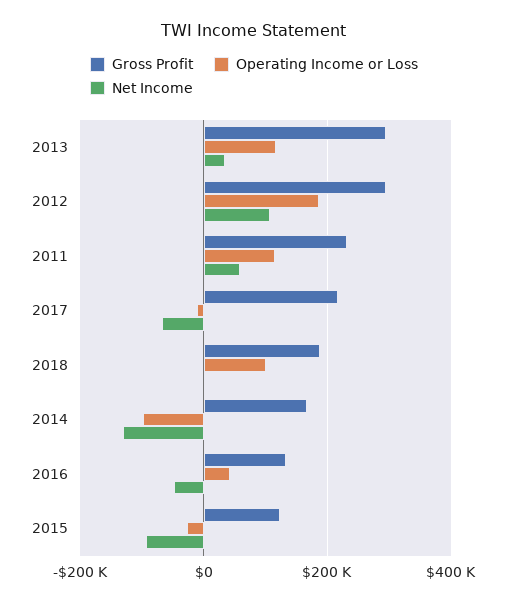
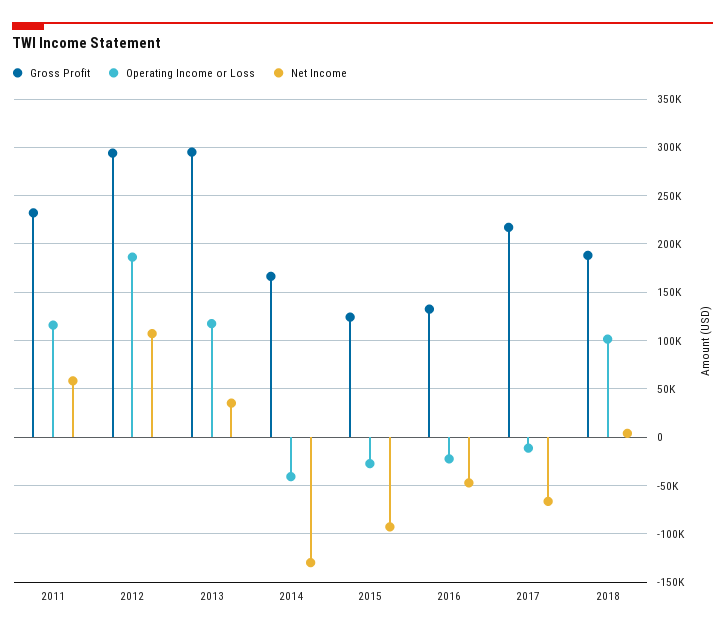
  {
    "Gross Profit": {
      "2013": 300000,
      "2012": 290000,
      "2011": 230000,
      "2017": 220000,
      "2018": 190000,
      "2014": 170000,
      "2016": 130000,
      "2015": 120000
    },
    "Operating Income or Loss": {
      "2013": 120000,
      "2012": 190000,
      "2011": 120000,
      "2017": -10000,
      "2018": 100000,
-     "2014": -100000,
+     "2014": -40000,
-     "2016": 40000,
+     "2016": -20000,
      "2015": -30000
    },
    "Net Income": {
      "2013": 40000,
      "2012": 110000,
      "2011": 60000,
      "2017": -70000,
      "2018": 0,
      "2014": -130000,
      "2016": -50000,
      "2015": -90000
    }
  }

